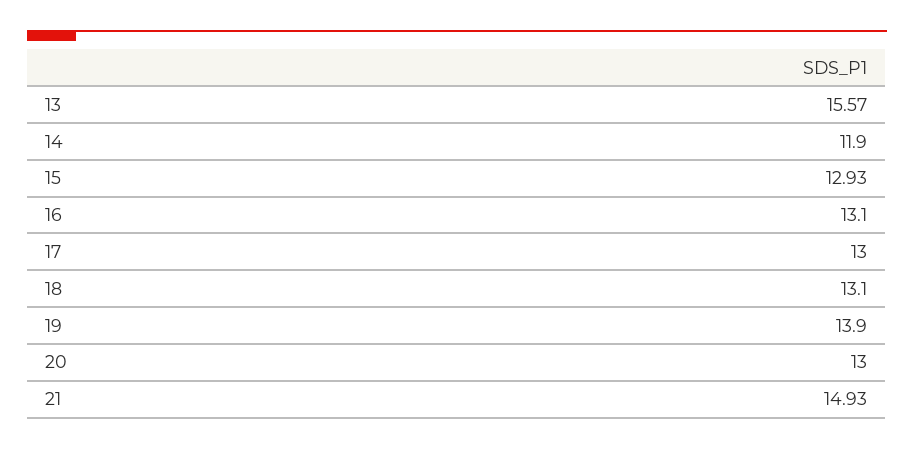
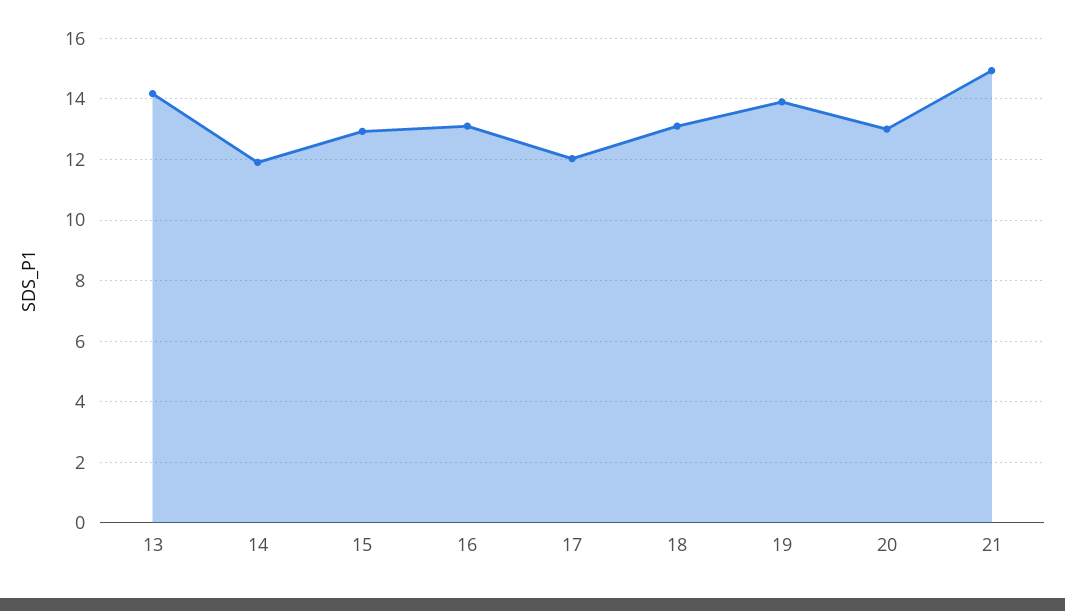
  {
-   "13": 15.57,
+   "13": 14.2,
    "14": 11.9,
    "15": 12.93,
    "16": 13.1,
-   "17": 13,
+   "17": 12,
    "18": 13.1,
    "19": 13.9,
    "20": 13,
    "21": 14.93
  }

